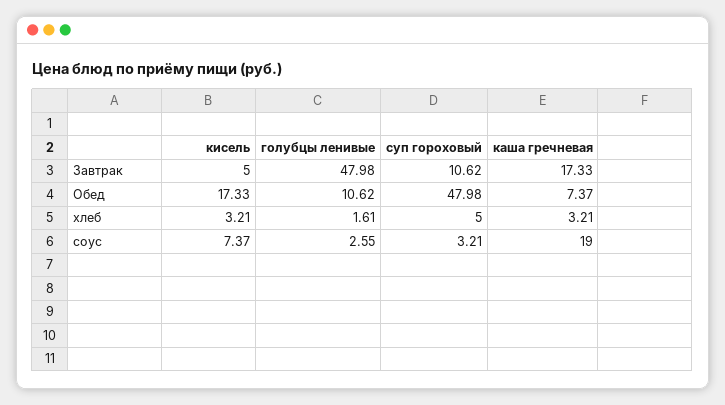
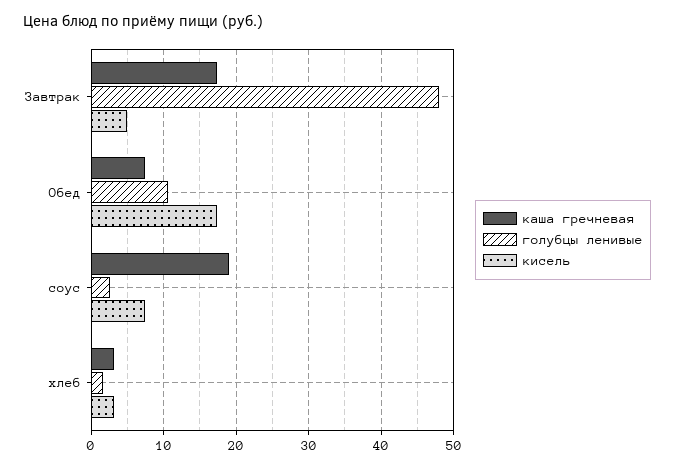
  {
    "кисель": {
      "Завтрак": 5,
      "Обед": 17.33,
      "хлеб": 3.21,
      "соус": 7.37
    },
    "голубцы ленивые": {
      "Завтрак": 47.98,
      "Обед": 10.62,
      "хлеб": 1.61,
      "соус": 2.55
    },
-   "суп гороховый": {
-     "Завтрак": 10.62,
-     "Обед": 47.98,
-     "хлеб": 5,
-     "соус": 3.21
-   },
    "каша гречневая": {
      "Завтрак": 17.33,
      "Обед": 7.37,
      "хлеб": 3.21,
      "соус": 19
    }
  }

